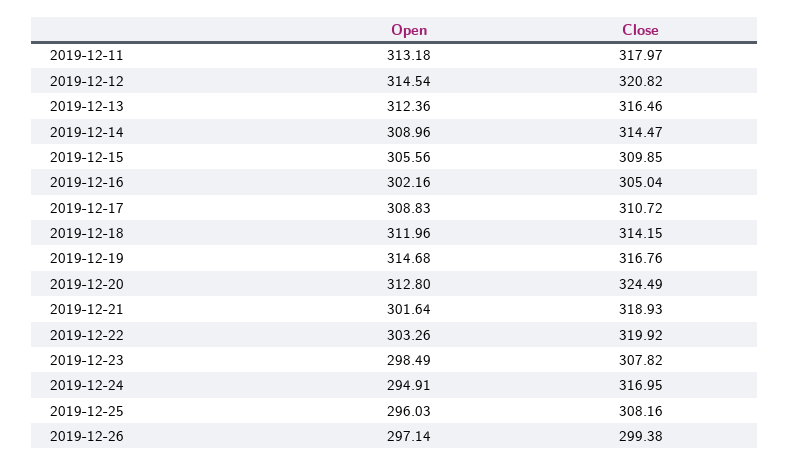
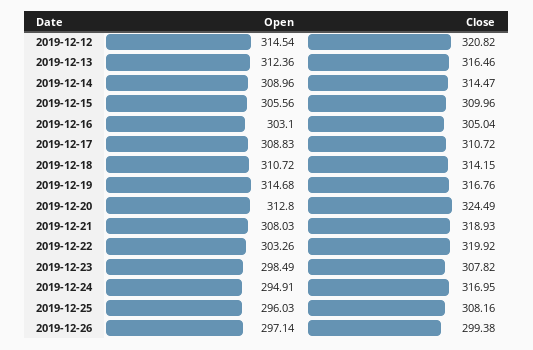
  {
    "Open": {
-     "2019-12-11": 313.18,
      "2019-12-12": 314.54,
      "2019-12-13": 312.36,
      "2019-12-14": 308.96,
      "2019-12-15": 305.56,
-     "2019-12-16": 302.16,
+     "2019-12-16": 303.1,
      "2019-12-17": 308.83,
-     "2019-12-18": 311.96,
+     "2019-12-18": 310.72,
      "2019-12-19": 314.68,
      "2019-12-20": 312.8,
-     "2019-12-21": 301.64,
+     "2019-12-21": 308.03,
      "2019-12-22": 303.26,
      "2019-12-23": 298.49,
      "2019-12-24": 294.91,
      "2019-12-25": 296.03,
      "2019-12-26": 297.14
    },
    "Close": {
-     "2019-12-11": 317.97,
      "2019-12-12": 320.82,
      "2019-12-13": 316.46,
      "2019-12-14": 314.47,
-     "2019-12-15": 309.85,
+     "2019-12-15": 309.96,
      "2019-12-16": 305.04,
      "2019-12-17": 310.72,
      "2019-12-18": 314.15,
      "2019-12-19": 316.76,
      "2019-12-20": 324.49,
      "2019-12-21": 318.93,
      "2019-12-22": 319.92,
      "2019-12-23": 307.82,
      "2019-12-24": 316.95,
      "2019-12-25": 308.16,
      "2019-12-26": 299.38
    }
  }

